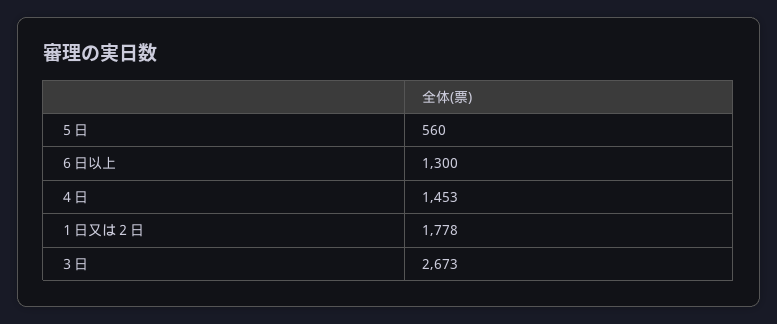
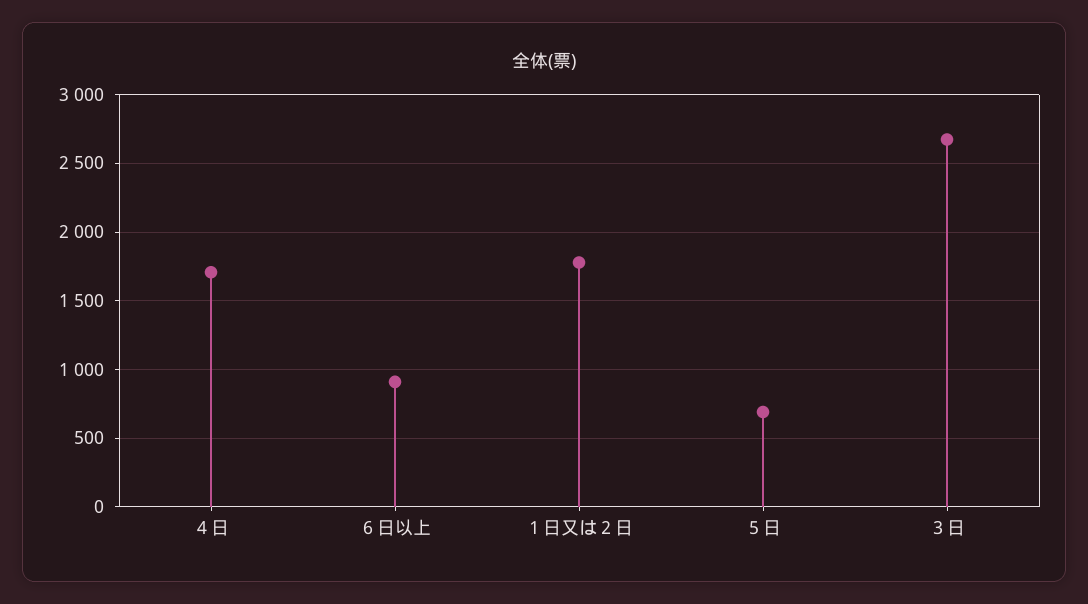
  {
-   "５日": 560,
+   "５日": 700,
-   "６日以上": 1300,
+   "６日以上": 900,
-   "４日": 1453,
+   "４日": 1700,
    "１日又は２日": 1778,
    "３日": 2673
  }

